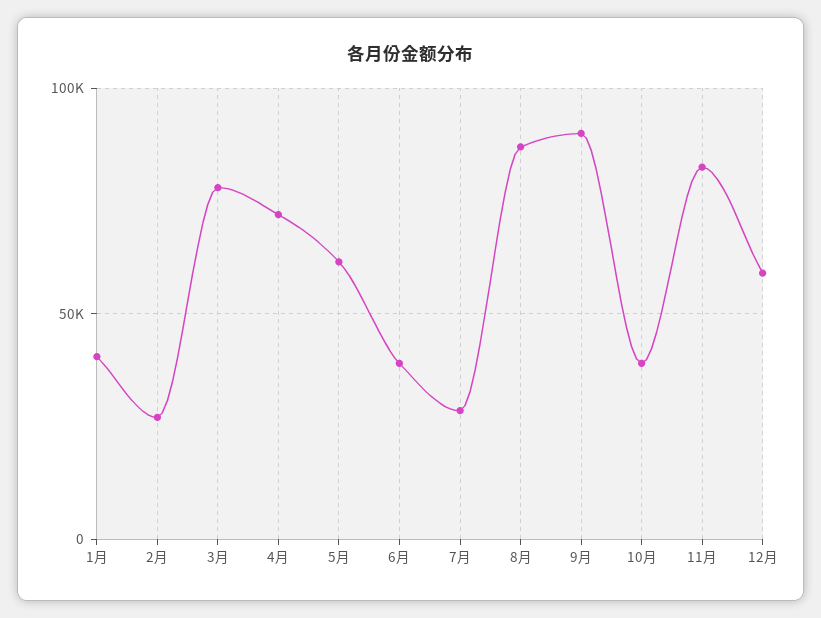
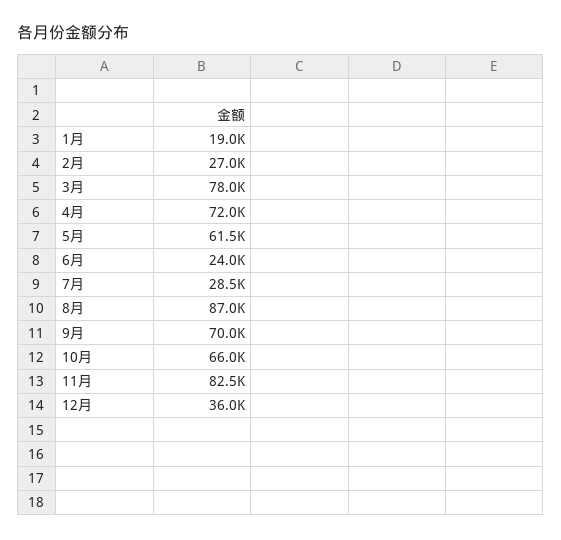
  {
-   "1月": 40000,
+   "1月": 19000,
    "2月": 27000,
    "3月": 78000,
    "4月": 72000,
    "5月": 61500,
-   "6月": 40000,
+   "6月": 24000,
    "7月": 28500,
    "8月": 87000,
-   "9月": 90000,
+   "9月": 70000,
-   "10月": 40000,
+   "10月": 66000,
    "11月": 82500,
-   "12月": 60000
+   "12月": 36000
  }

